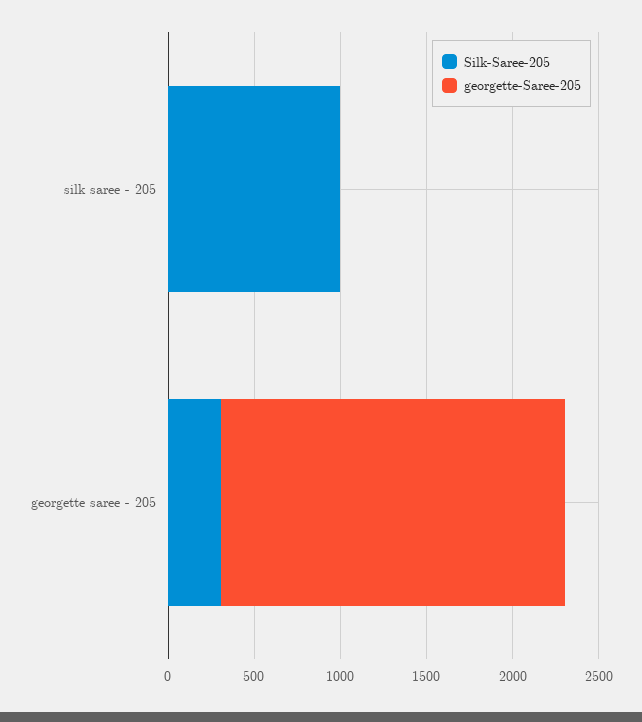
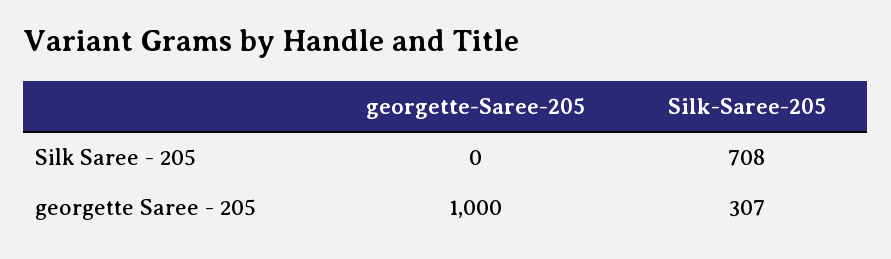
  {
    "Silk-Saree-205": {
-     "silk saree - 205": 1000,
+     "silk saree - 205": 708,
      "georgette saree - 205": 307
    },
    "georgette-Saree-205": {
      "silk saree - 205": 0,
-     "georgette saree - 205": 2000
+     "georgette saree - 205": 1000
    }
  }

